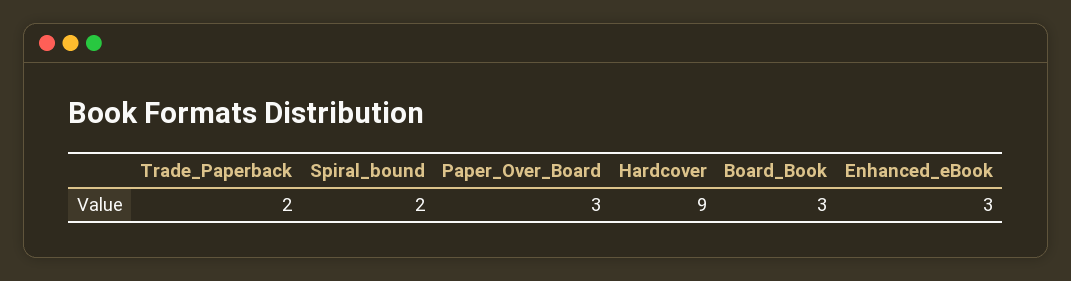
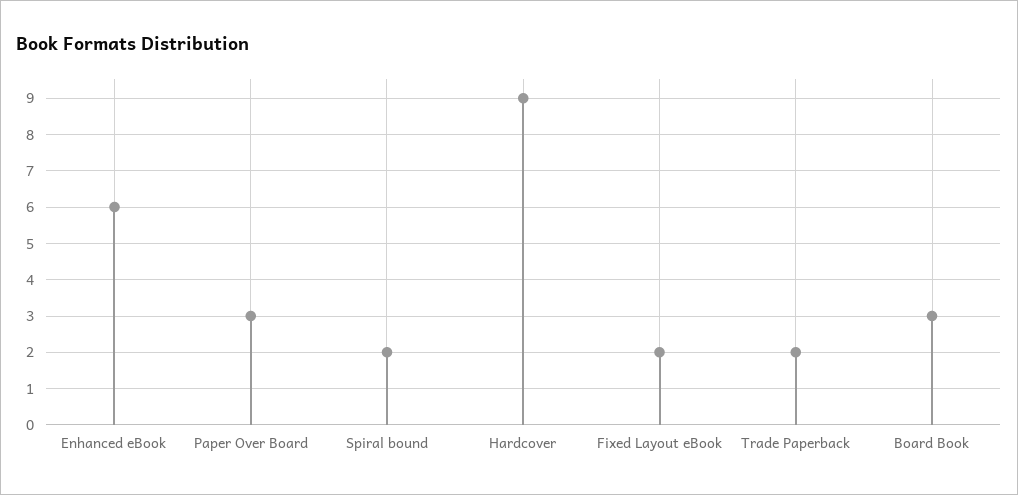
  {
    "Trade_Paperback": 2,
    "Spiral_bound": 2,
    "Paper_Over_Board": 3,
    "Hardcover": 9,
    "Board_Book": 3,
-   "Enhanced_eBook": 3
+   "Enhanced_eBook": 6,
+   "Fixed Layout eBook": 2
  }

